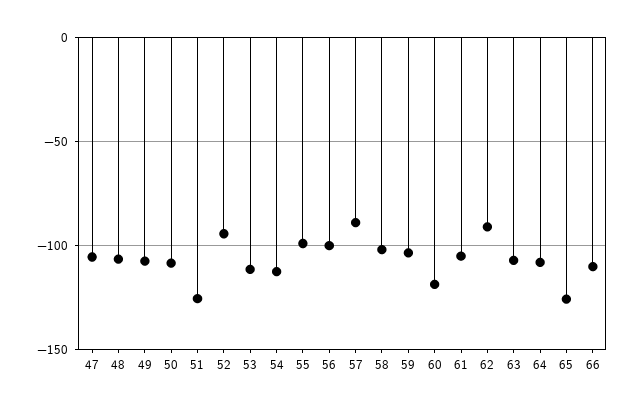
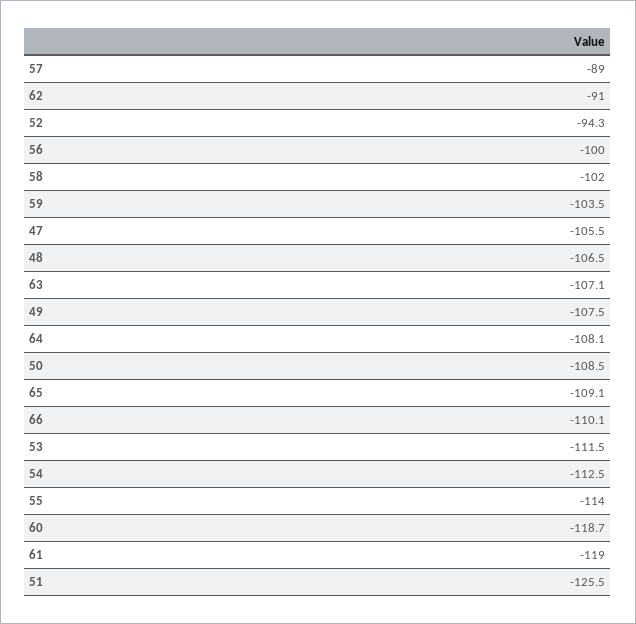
  {
    "47": -105.5,
    "48": -106.5,
    "49": -107.5,
    "50": -108.5,
    "51": -125.5,
    "52": -94.3,
    "53": -111.5,
    "54": -112.5,
-   "55": -100,
+   "55": -114,
    "56": -100,
    "57": -89,
    "58": -102,
    "59": -103.5,
    "60": -118.7,
-   "61": -105,
+   "61": -119,
    "62": -91,
    "63": -107.1,
    "64": -108.1,
-   "65": -125,
+   "65": -109.1,
    "66": -110.1
  }

